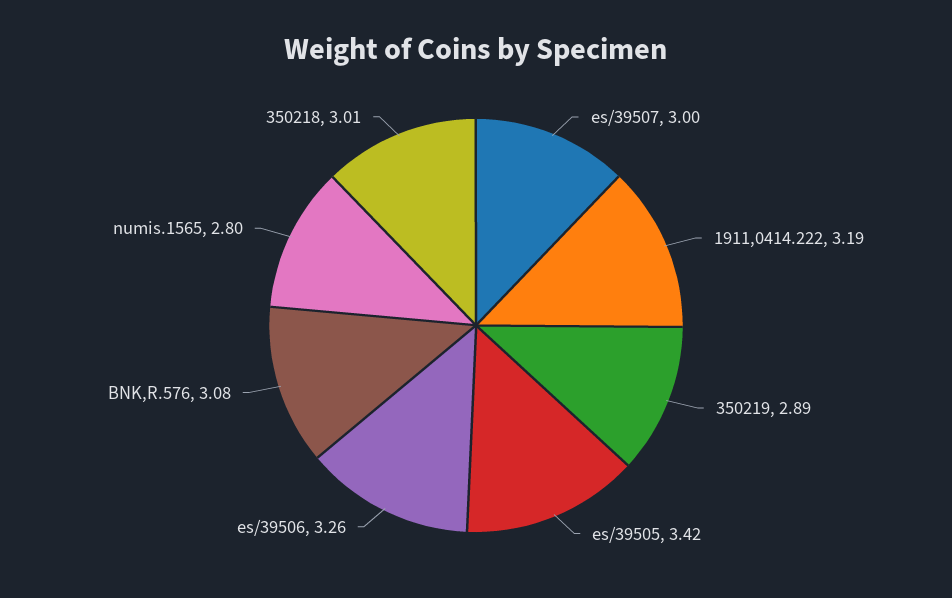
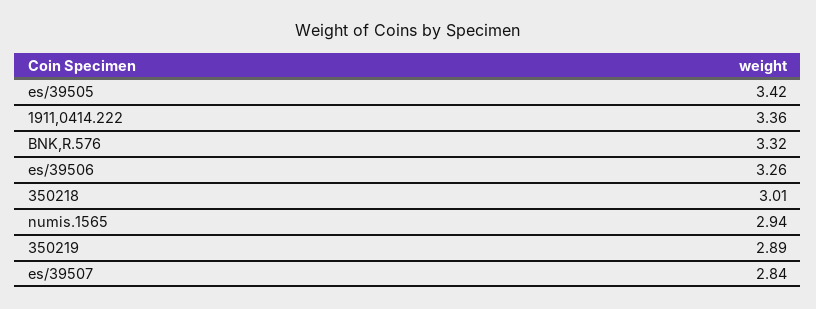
  {
-   "es/39507": 3,
+   "es/39507": 2.84,
-   "1911,0414.222": 3.19,
+   "1911,0414.222": 3.36,
    "350219": 2.89,
    "es/39505": 3.42,
    "es/39506": 3.26,
-   "BNK,R.576": 3.08,
+   "BNK,R.576": 3.32,
-   "numis.1565": 2.8,
+   "numis.1565": 2.94,
    "350218": 3.01
  }

